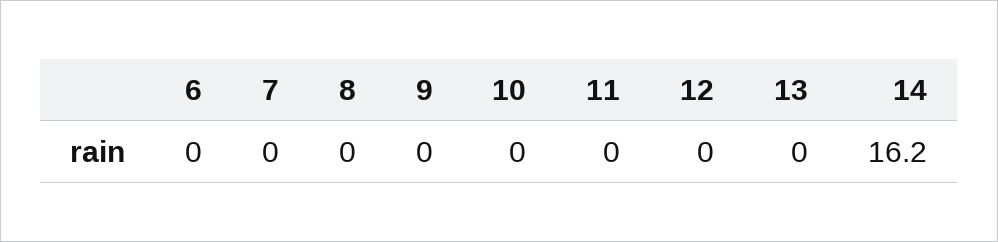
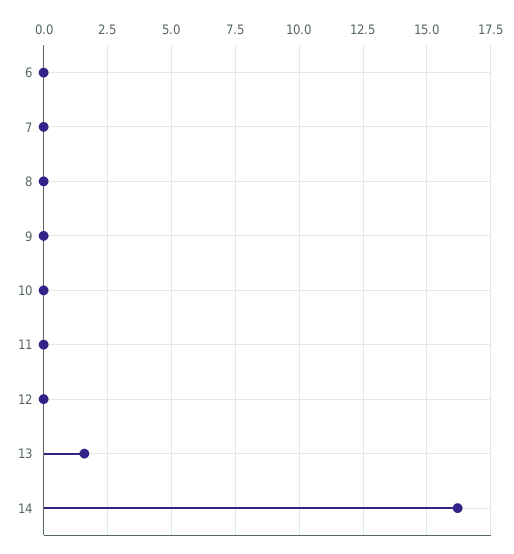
  {
    "6": 0,
    "7": 0,
    "8": 0,
    "9": 0,
    "10": 0,
    "11": 0,
    "12": 0,
-   "13": 0,
+   "13": 1.5,
    "14": 16.2
  }

